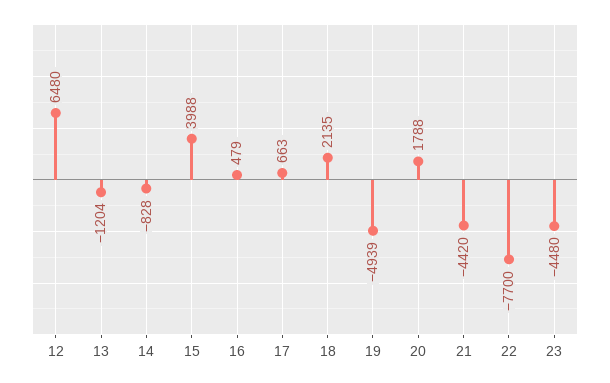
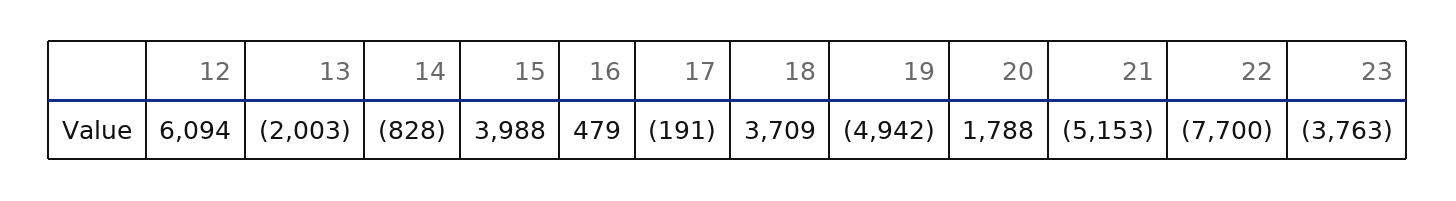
  {
-   "12": 6480,
+   "12": 6094,
-   "13": -1204,
+   "13": -2003,
    "14": -828,
    "15": 3988,
    "16": 479,
-   "17": 663,
+   "17": -191,
-   "18": 2135,
+   "18": 3709,
-   "19": -4939,
+   "19": -4942,
    "20": 1788,
-   "21": -4420,
+   "21": -5153,
    "22": -7700,
-   "23": -4480
+   "23": -3763
  }

